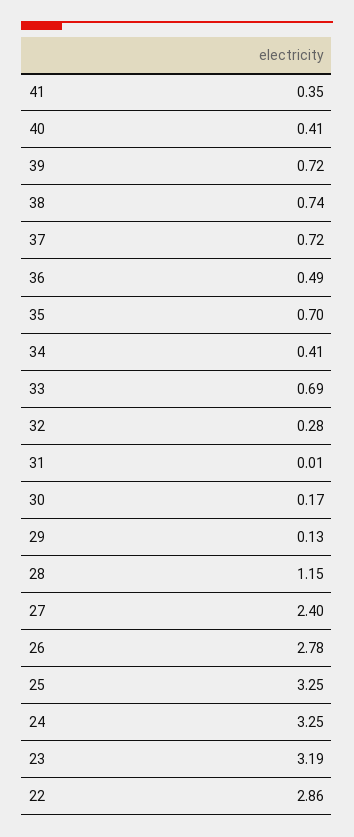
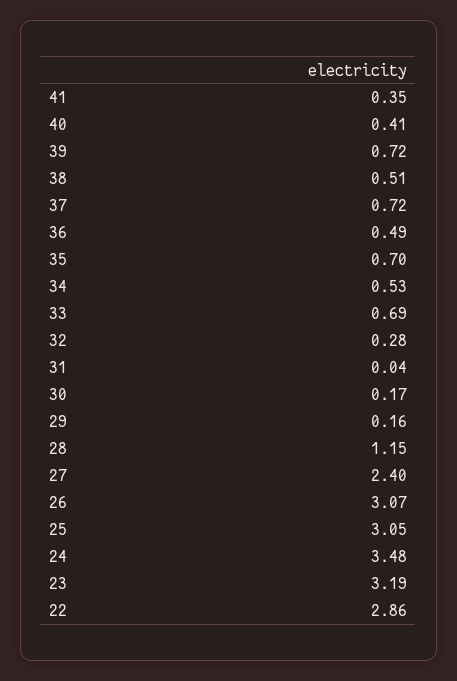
  {
    "41": 0.35,
    "40": 0.41,
    "39": 0.72,
-   "38": 0.74,
+   "38": 0.51,
    "37": 0.72,
    "36": 0.49,
    "35": 0.7,
-   "34": 0.41,
+   "34": 0.53,
    "33": 0.69,
    "32": 0.28,
-   "31": 0.01,
+   "31": 0.04,
    "30": 0.17,
-   "29": 0.13,
+   "29": 0.16,
    "28": 1.15,
    "27": 2.4,
-   "26": 2.78,
+   "26": 3.07,
-   "25": 3.25,
+   "25": 3.05,
-   "24": 3.25,
+   "24": 3.48,
    "23": 3.19,
    "22": 2.86
  }

